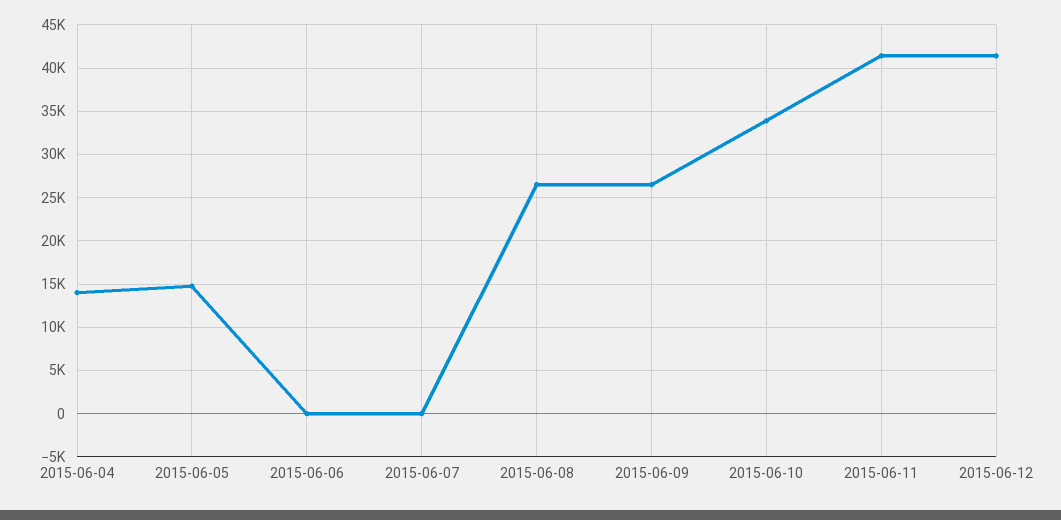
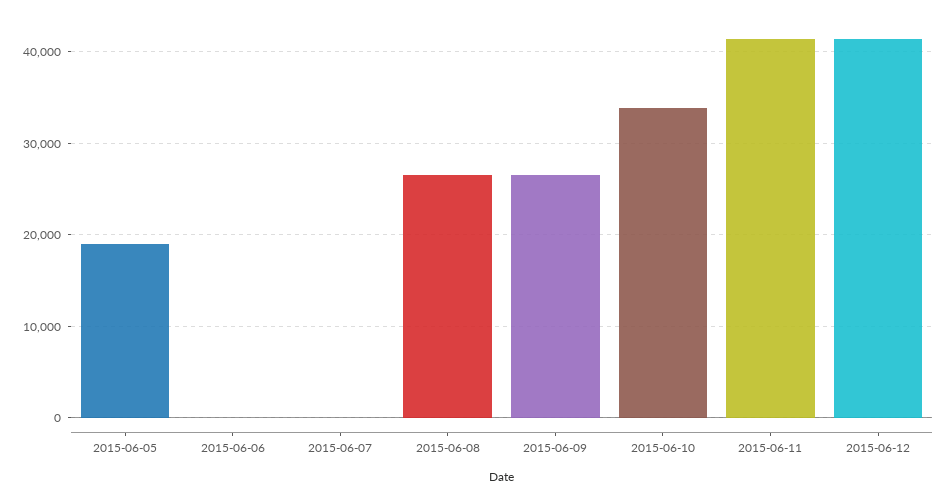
  {
-   "2015-06-04": 14000,
-   "2015-06-05": 15000,
+   "2015-06-05": 19000,
    "2015-06-06": 0,
    "2015-06-07": 0,
    "2015-06-08": 27000,
    "2015-06-09": 27000,
    "2015-06-10": 34000,
    "2015-06-11": 41000,
    "2015-06-12": 41000
  }

